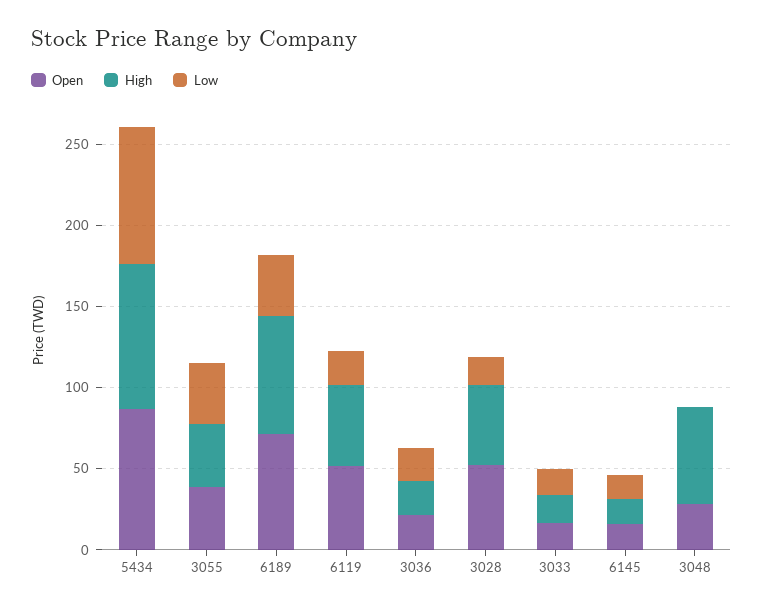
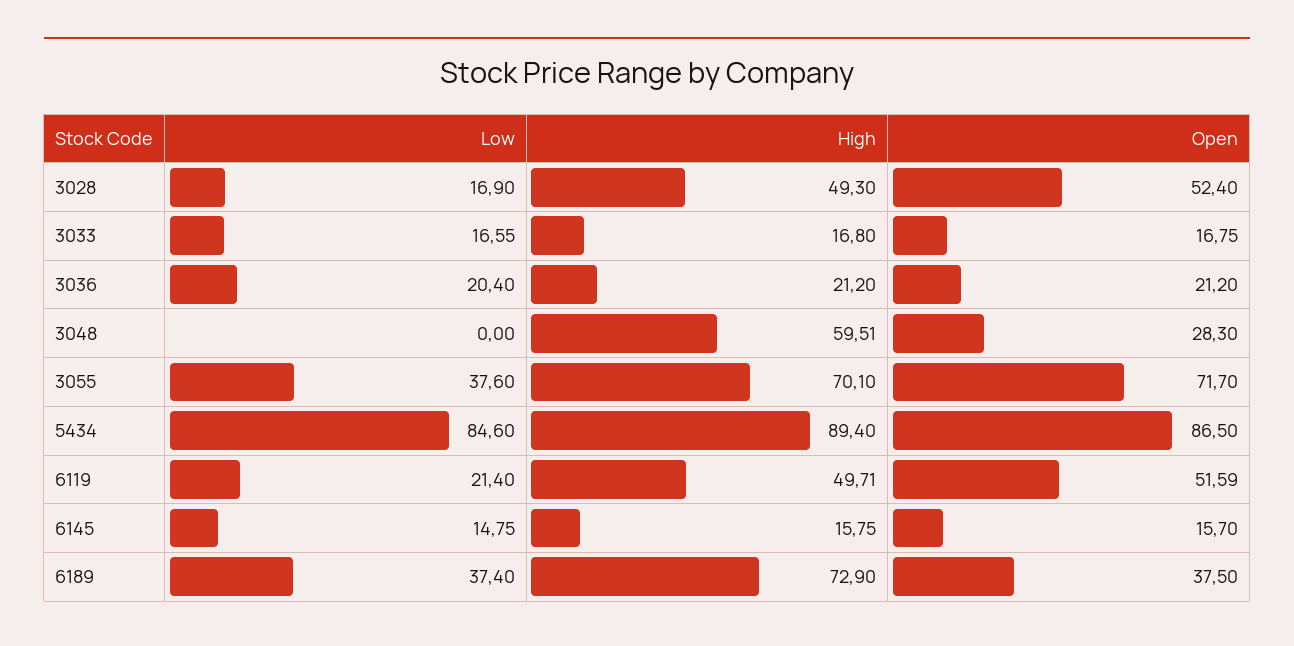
  {
    "Open": {
      "5434": 86.5,
-     "3055": 40,
+     "3055": 71.7,
-     "6189": 70,
+     "6189": 37.5,
      "6119": 51.59,
      "3036": 21.2,
      "3028": 52.4,
      "3033": 16.75,
      "6145": 15.7,
      "3048": 28.3
    },
    "High": {
      "5434": 89.4,
-     "3055": 40,
+     "3055": 70.1,
      "6189": 72.9,
      "6119": 49.71,
      "3036": 21.2,
      "3028": 49.3,
      "3033": 16.8,
      "6145": 15.75,
      "3048": 59.51
    },
    "Low": {
      "5434": 84.6,
      "3055": 37.6,
      "6189": 37.4,
      "6119": 21.4,
      "3036": 20.4,
      "3028": 16.9,
      "3033": 16.55,
      "6145": 14.75,
      "3048": 0
    }
  }

